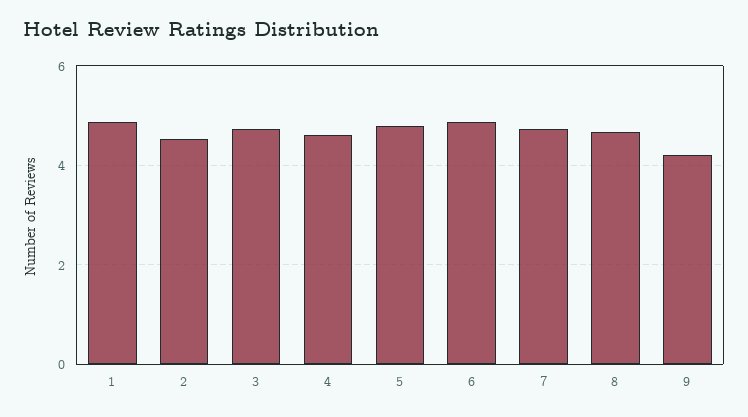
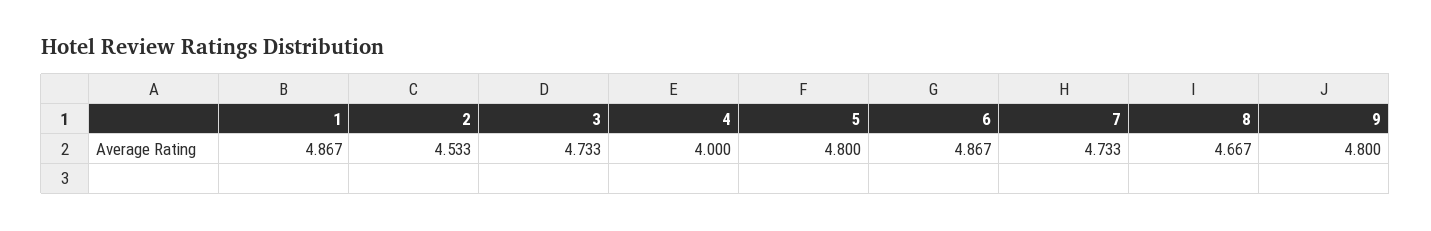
  {
    "1": 4.867,
    "2": 4.533,
    "3": 4.733,
-   "4": 4.6,
+   "4": 4,
    "5": 4.8,
    "6": 4.867,
    "7": 4.733,
    "8": 4.667,
-   "9": 4.2
+   "9": 4.8
  }

